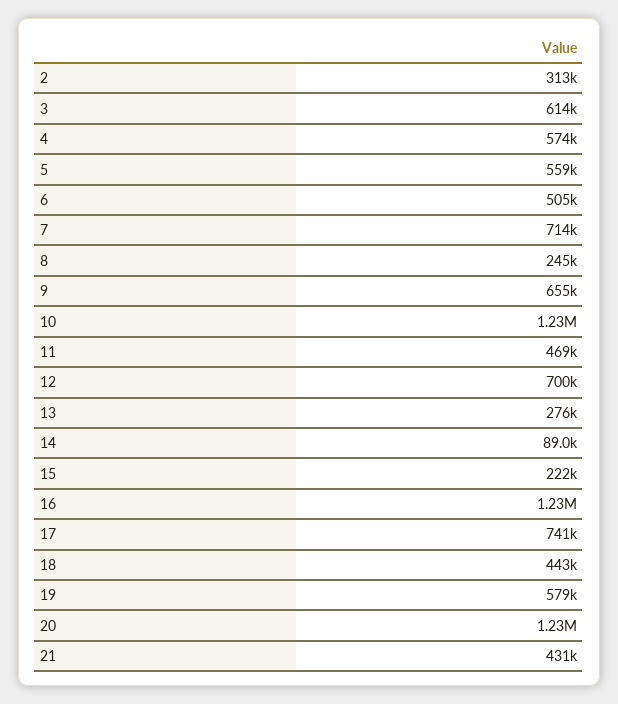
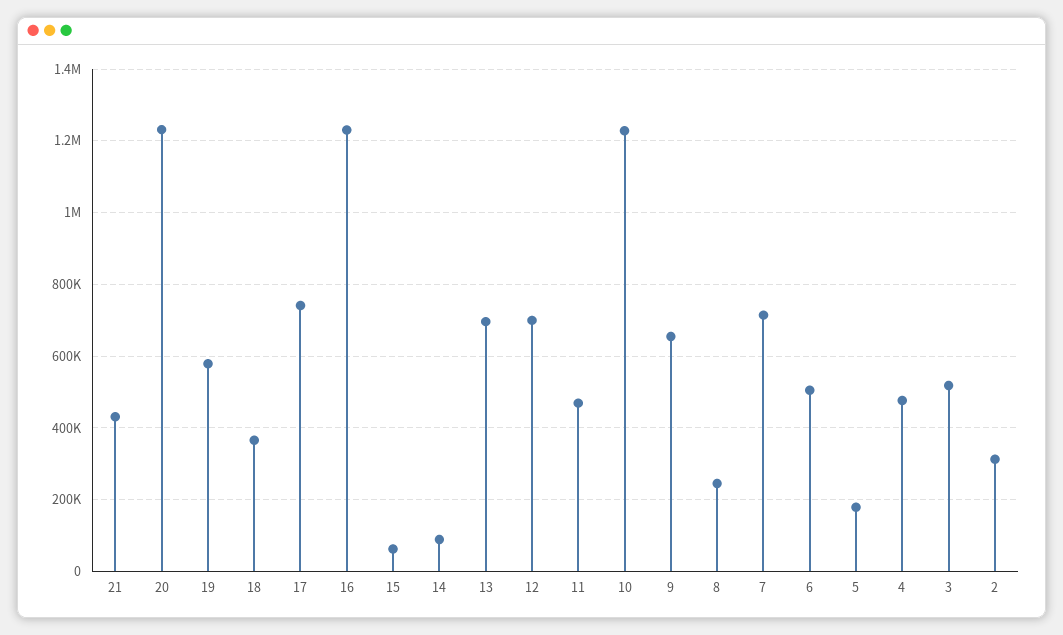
  {
    "2": 313000,
-   "3": 614000,
+   "3": 520000,
-   "4": 574000,
+   "4": 480000,
-   "5": 559000,
+   "5": 180000,
    "6": 505000,
    "7": 714000,
    "8": 245000,
    "9": 655000,
    "10": 1230000,
    "11": 469000,
    "12": 700000,
-   "13": 276000,
+   "13": 700000,
    "14": 89000,
-   "15": 222000,
+   "15": 60000,
    "16": 1230000,
    "17": 741000,
-   "18": 443000,
+   "18": 360000,
    "19": 579000,
    "20": 1230000,
    "21": 431000
  }

